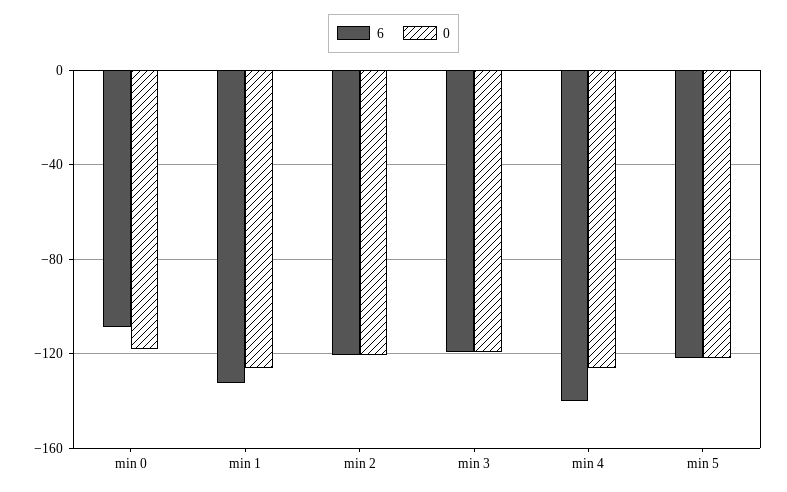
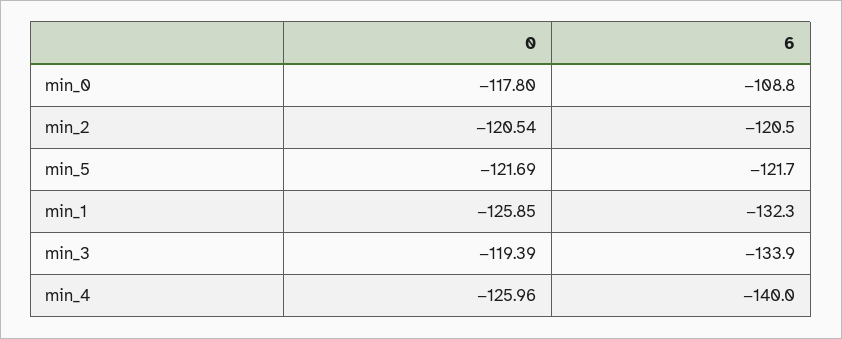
  {
    "6": {
      "min 0": -108.8,
      "min 1": -132.3,
      "min 2": -120.5,
-     "min 3": -120,
+     "min 3": -133.9,
      "min 4": -140,
      "min 5": -121.7
    },
    "0": {
      "min 0": -117.8,
      "min 1": -125.85,
      "min 2": -120.54,
      "min 3": -119.39,
      "min 4": -125.96,
      "min 5": -121.69
    }
  }

